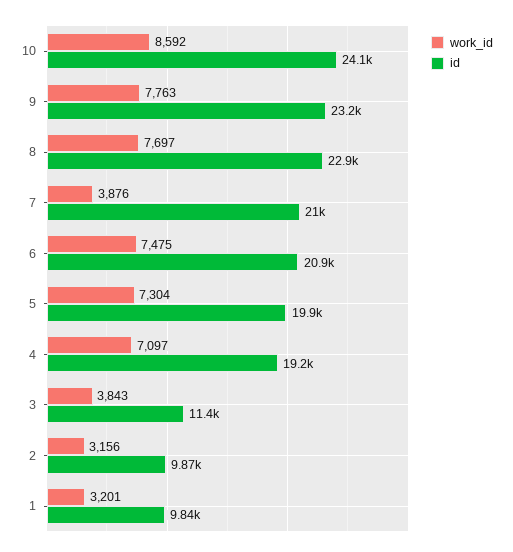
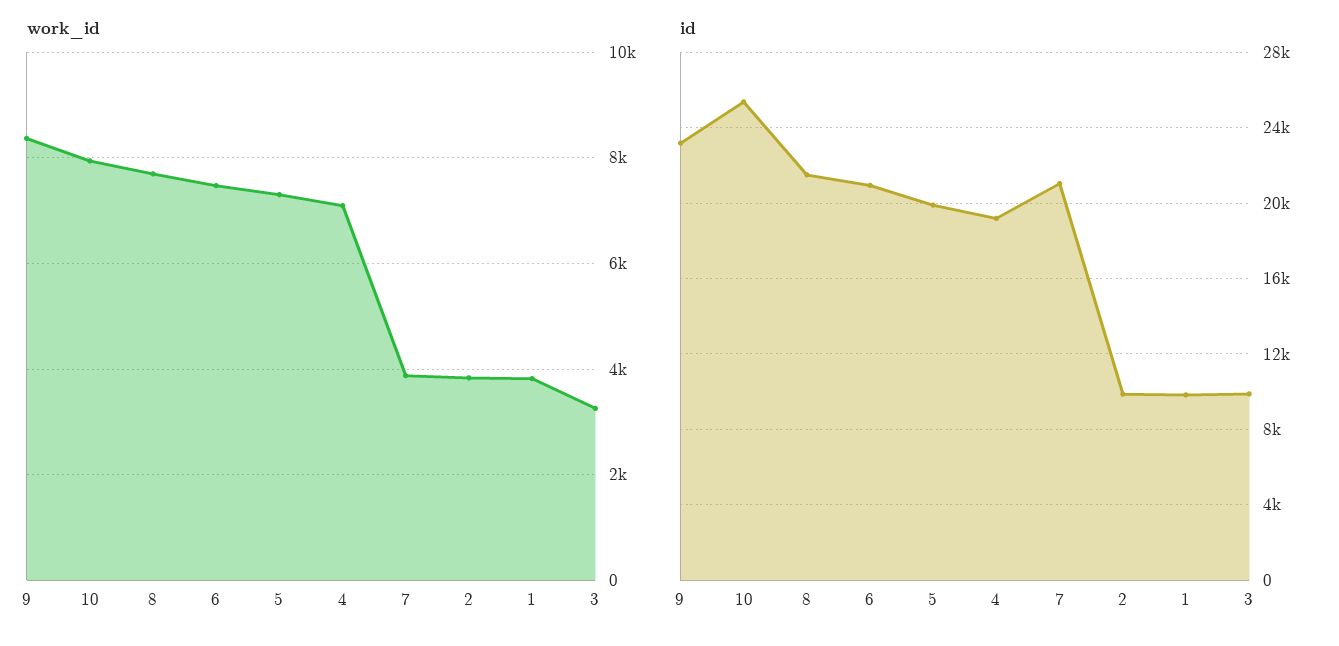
  {
    "work_id": {
-     "10": 8592,
+     "10": 8000,
-     "9": 7763,
+     "9": 8400,
      "8": 7697,
      "7": 3876,
      "6": 7475,
      "5": 7304,
      "4": 7097,
-     "3": 3843,
+     "3": 3200,
-     "2": 3156,
+     "2": 3800,
-     "1": 3201
+     "1": 3800
    },
    "id": {
-     "10": 24100,
+     "10": 25500,
      "9": 23200,
-     "8": 22900,
+     "8": 21500,
      "7": 21000,
      "6": 20900,
      "5": 19900,
      "4": 19200,
-     "3": 11400,
+     "3": 10000,
      "2": 9870,
      "1": 9840
    }
  }

